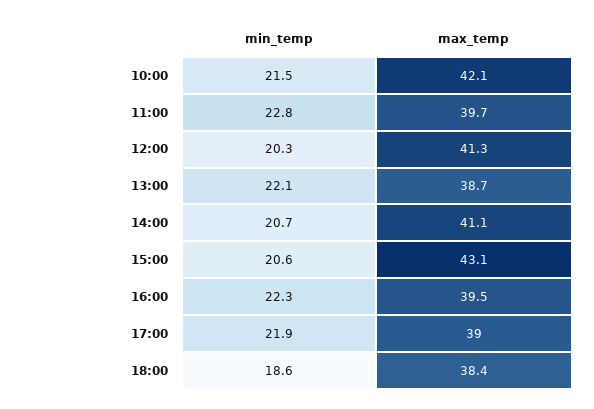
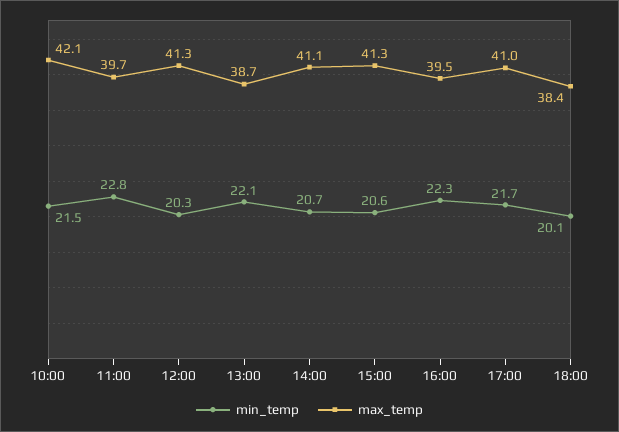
  {
    "min_temp": {
      "10:00": 21.5,
      "11:00": 22.8,
      "12:00": 20.3,
      "13:00": 22.1,
      "14:00": 20.7,
      "15:00": 20.6,
      "16:00": 22.3,
-     "17:00": 21.9,
+     "17:00": 21.7,
-     "18:00": 18.6
+     "18:00": 20.1
    },
    "max_temp": {
      "10:00": 42.1,
      "11:00": 39.7,
      "12:00": 41.3,
      "13:00": 38.7,
      "14:00": 41.1,
-     "15:00": 43.1,
+     "15:00": 41.3,
      "16:00": 39.5,
-     "17:00": 39,
+     "17:00": 41,
      "18:00": 38.4
    }
  }

